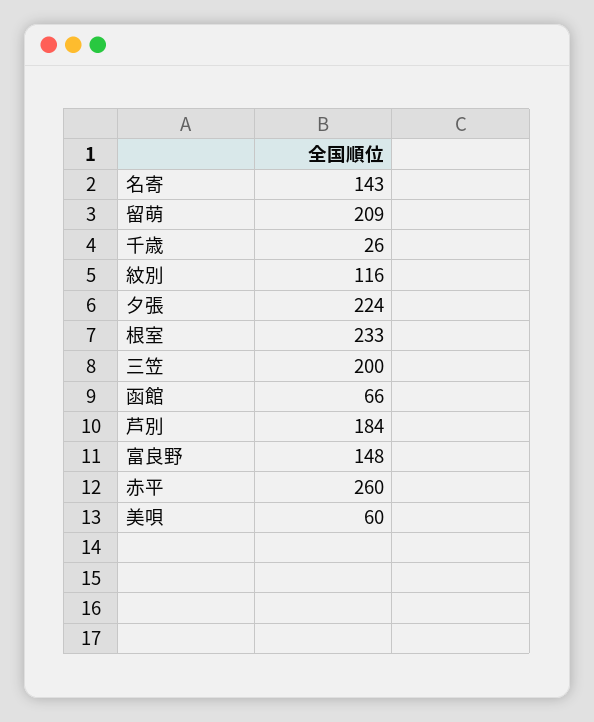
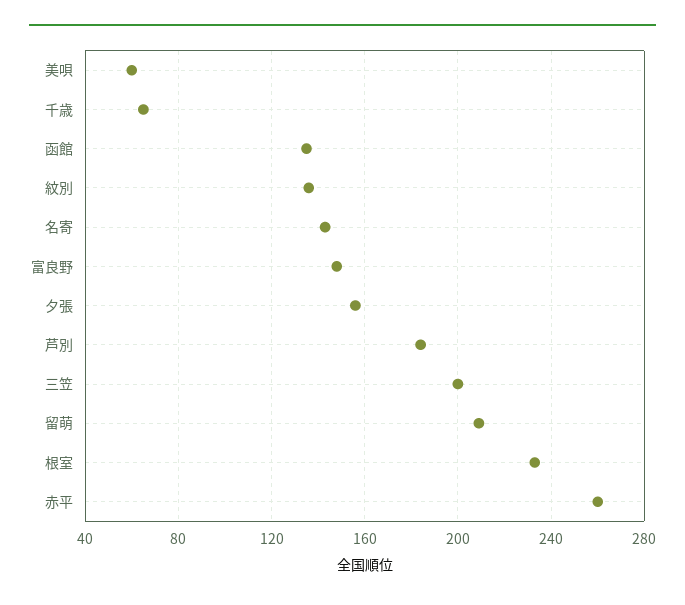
  {
    "名寄": 143,
    "留萌": 209,
-   "千歳": 26,
+   "千歳": 65,
-   "紋別": 116,
+   "紋別": 135,
-   "夕張": 224,
+   "夕張": 155,
    "根室": 233,
    "三笠": 200,
-   "函館": 66,
+   "函館": 135,
    "芦別": 184,
    "富良野": 148,
    "赤平": 260,
    "美唄": 60
  }

